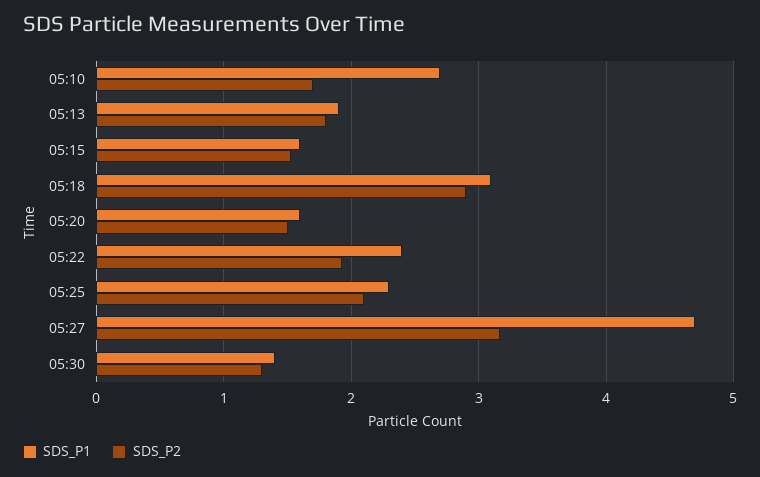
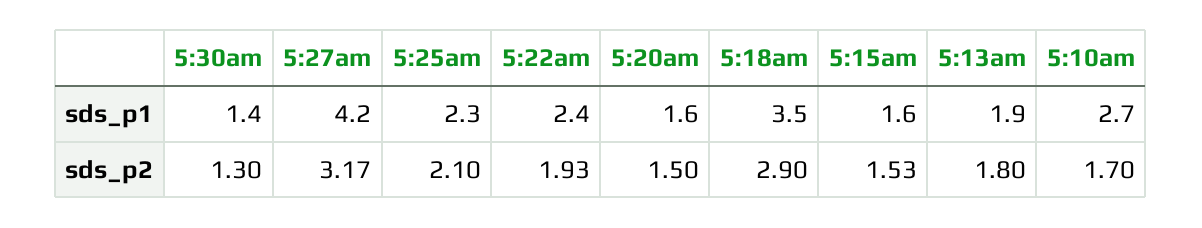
  {
    "SDS_P1": {
      "05:10": 2.7,
      "05:13": 1.9,
      "05:15": 1.6,
-     "05:18": 3.1,
+     "05:18": 3.5,
      "05:20": 1.6,
      "05:22": 2.4,
      "05:25": 2.3,
-     "05:27": 4.7,
+     "05:27": 4.2,
      "05:30": 1.4
    },
    "SDS_P2": {
      "05:10": 1.7,
      "05:13": 1.8,
      "05:15": 1.53,
      "05:18": 2.9,
      "05:20": 1.5,
      "05:22": 1.93,
      "05:25": 2.1,
      "05:27": 3.17,
      "05:30": 1.3
    }
  }

